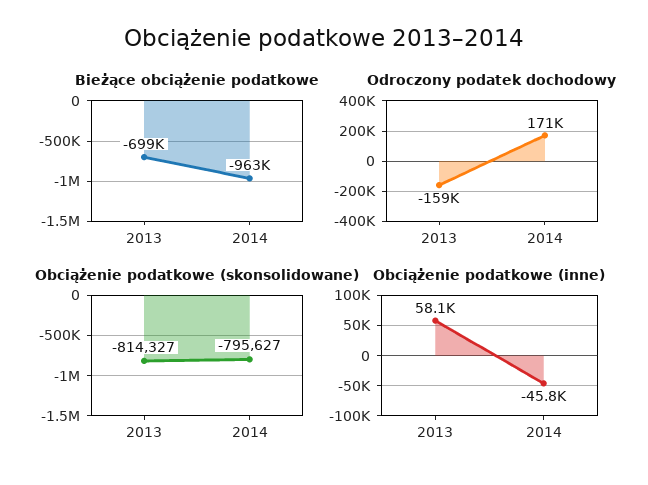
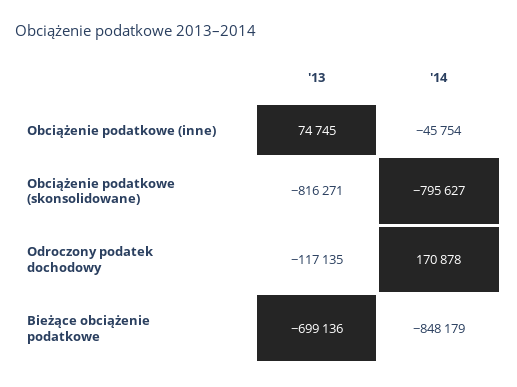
  {
    "Bieżące obciążenie podatkowe": {
      "2013": -699136,
-     "2014": -963000
+     "2014": -848179
    },
    "Odroczony podatek dochodowy": {
-     "2013": -159000,
+     "2013": -117135,
      "2014": 170878
    },
    "Obciążenie podatkowe (skonsolidowane)": {
-     "2013": -814327,
+     "2013": -816271,
      "2014": -795627
    },
    "Obciążenie podatkowe (inne)": {
-     "2013": 58100,
+     "2013": 74745,
      "2014": -45754
    }
  }

